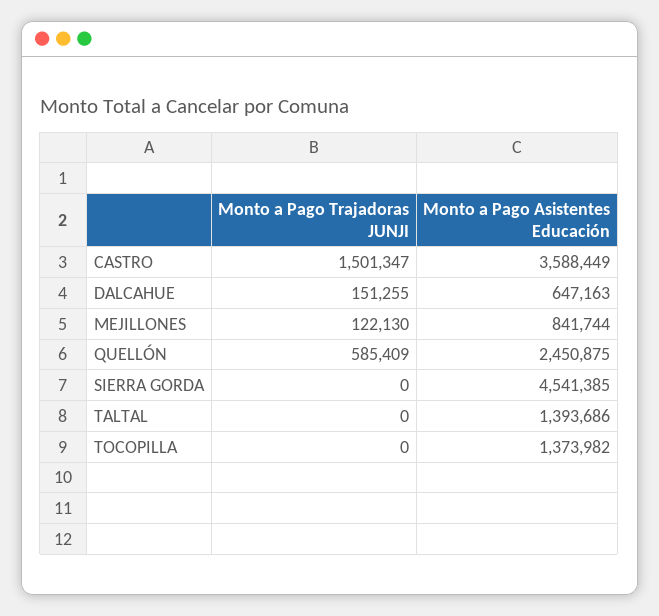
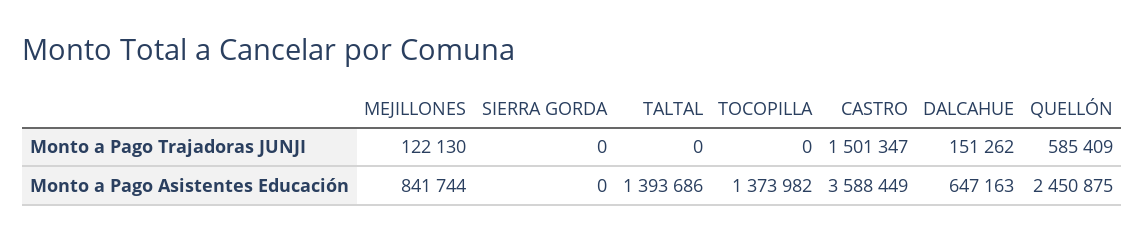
  {
    "Monto a Pago Trajadoras JUNJI": {
      "CASTRO": 1501347,
-     "DALCAHUE": 151255,
+     "DALCAHUE": 151262,
      "MEJILLONES": 122130,
      "QUELLÓN": 585409,
      "SIERRA GORDA": 0,
      "TALTAL": 0,
      "TOCOPILLA": 0
    },
    "Monto a Pago Asistentes Educación": {
      "CASTRO": 3588449,
      "DALCAHUE": 647163,
      "MEJILLONES": 841744,
      "QUELLÓN": 2450875,
-     "SIERRA GORDA": 4541385,
+     "SIERRA GORDA": 0,
      "TALTAL": 1393686,
      "TOCOPILLA": 1373982
    }
  }

